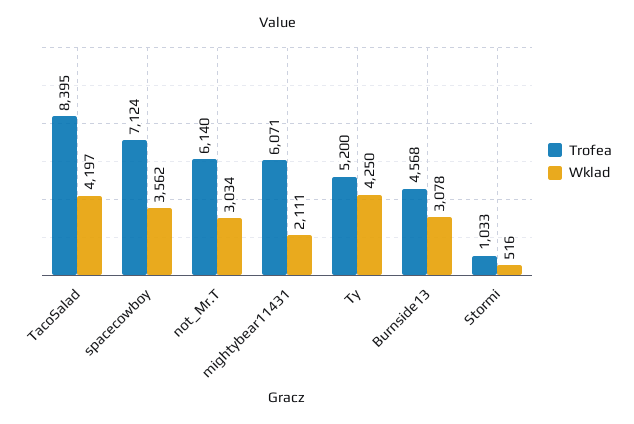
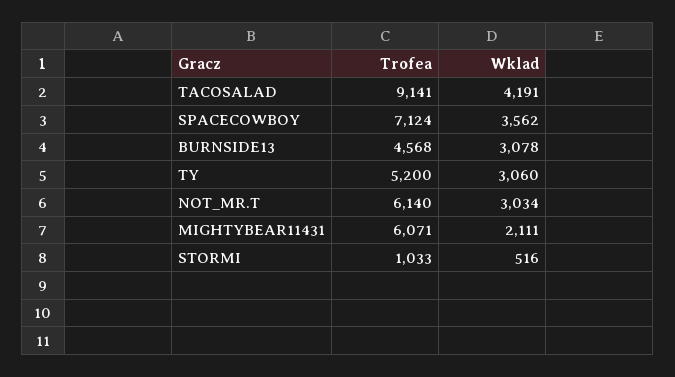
  {
    "Trofea": {
-     "TacoSalad": 8395,
+     "TacoSalad": 9141,
      "spacecowboy": 7124,
      "not_Mr.T": 6140,
      "mightybear11431": 6071,
      "Ty": 5200,
      "Burnside13": 4568,
      "Stormi": 1033
    },
    "Wklad": {
-     "TacoSalad": 4197,
+     "TacoSalad": 4191,
      "spacecowboy": 3562,
      "not_Mr.T": 3034,
      "mightybear11431": 2111,
-     "Ty": 4250,
+     "Ty": 3060,
      "Burnside13": 3078,
      "Stormi": 516
    }
  }

